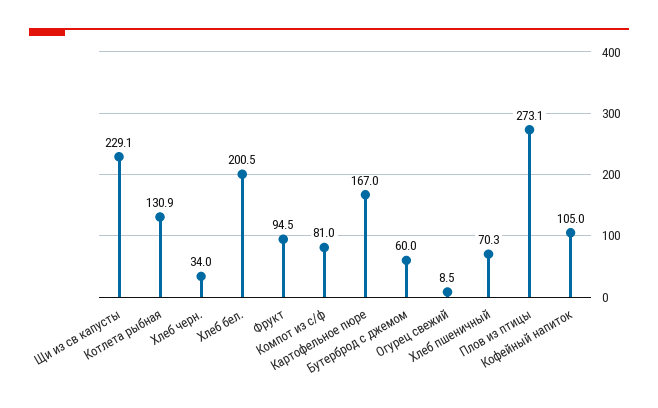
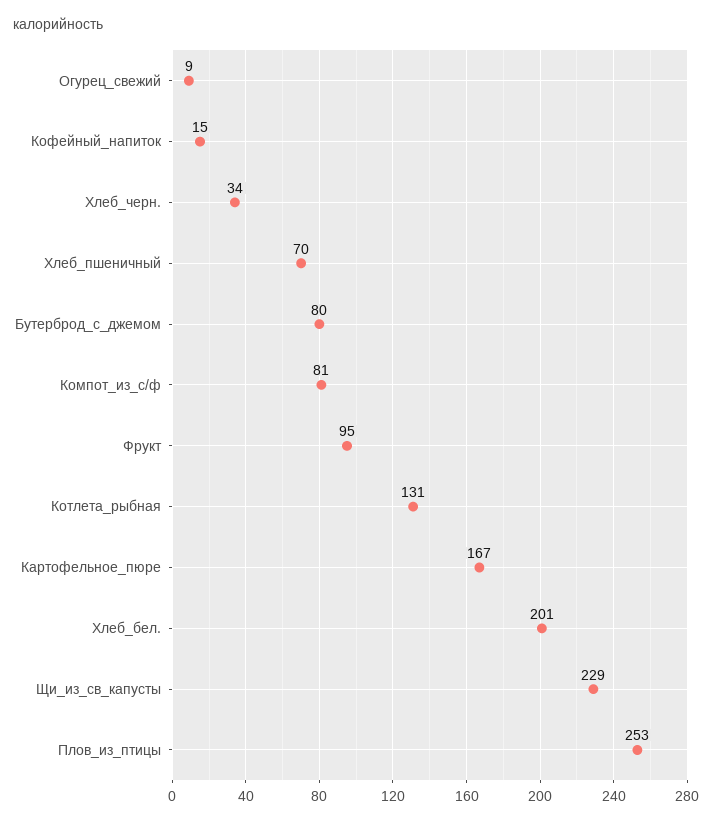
  {
    "Щи из св капусты": 229.1,
    "Котлета рыбная": 130.9,
    "Хлеб черн.": 34,
    "Хлеб бел.": 200.5,
    "Фрукт": 94.5,
    "Компот из с/ф": 81,
    "Картофельное пюре": 167,
-   "Бутерброд с джемом": 60,
+   "Бутерброд с джемом": 80,
    "Огурец свежий": 8.5,
    "Хлеб пшеничный": 70.3,
-   "Плов из птицы": 273.1,
+   "Плов из птицы": 253,
-   "Кофейный напиток": 105
+   "Кофейный напиток": 15
  }

